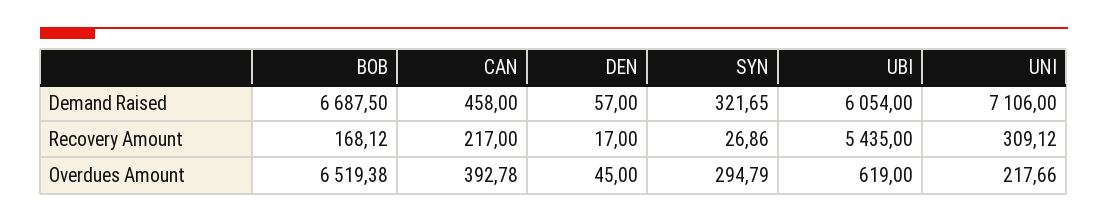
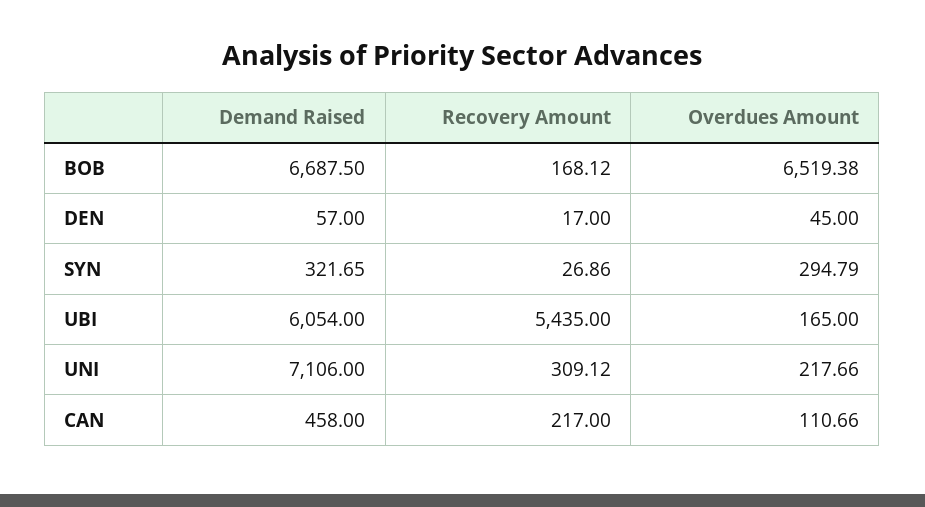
  {
    "BOB": {
      "Demand Raised": 6687.5,
      "Recovery Amount": 168.12,
      "Overdues Amount": 6519.38
    },
    "CAN": {
      "Demand Raised": 458,
      "Recovery Amount": 217,
-     "Overdues Amount": 392.78
+     "Overdues Amount": 110.66
    },
    "DEN": {
      "Demand Raised": 57,
      "Recovery Amount": 17,
      "Overdues Amount": 45
    },
    "SYN": {
      "Demand Raised": 321.65,
      "Recovery Amount": 26.86,
      "Overdues Amount": 294.79
    },
    "UBI": {
      "Demand Raised": 6054,
      "Recovery Amount": 5435,
-     "Overdues Amount": 619
+     "Overdues Amount": 165
    },
    "UNI": {
      "Demand Raised": 7106,
      "Recovery Amount": 309.12,
      "Overdues Amount": 217.66
    }
  }

